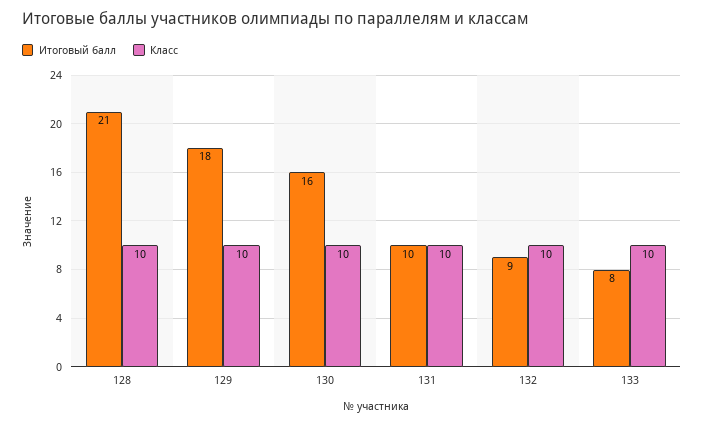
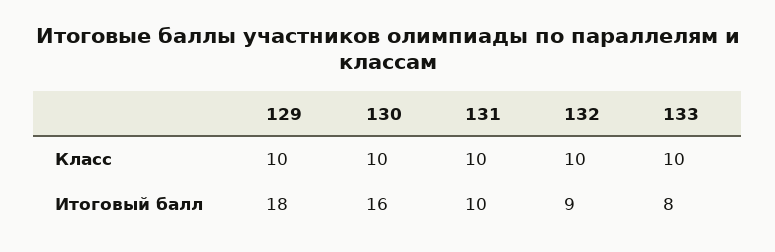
  {
    "Итоговый балл": {
-     "128": 21,
      "129": 18,
      "130": 16,
      "131": 10,
      "132": 9,
      "133": 8
    },
    "Класс": {
-     "128": 10,
      "129": 10,
      "130": 10,
      "131": 10,
      "132": 10,
      "133": 10
    }
  }

